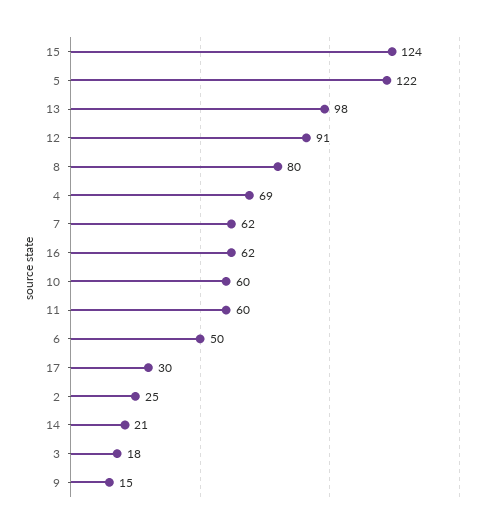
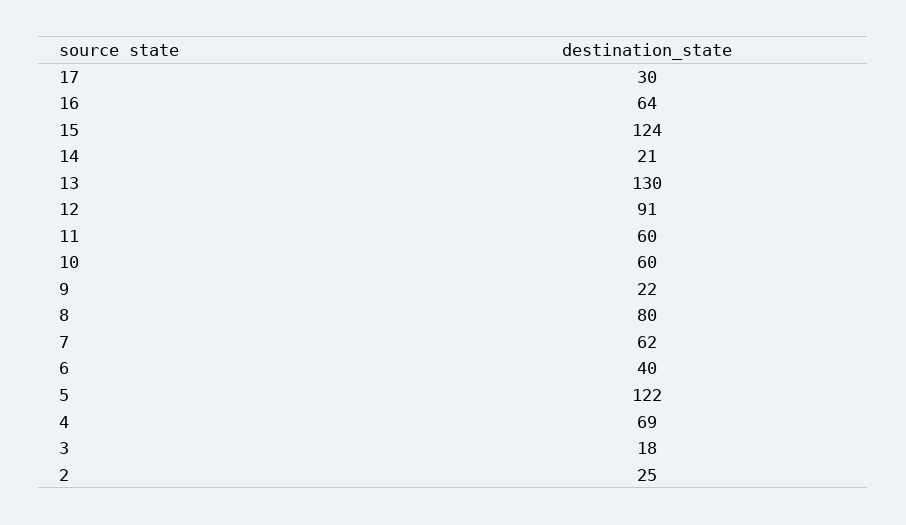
  {
    "15": 124,
    "5": 122,
-   "13": 98,
+   "13": 130,
    "12": 91,
    "8": 80,
    "4": 69,
    "7": 62,
-   "16": 62,
+   "16": 64,
    "10": 60,
    "11": 60,
-   "6": 50,
+   "6": 40,
    "17": 30,
    "2": 25,
    "14": 21,
    "3": 18,
-   "9": 15
+   "9": 22
  }

